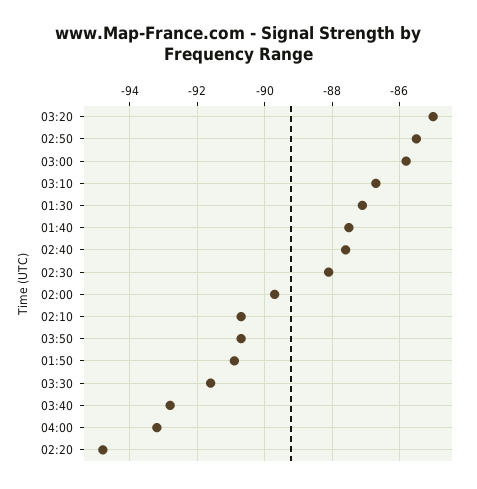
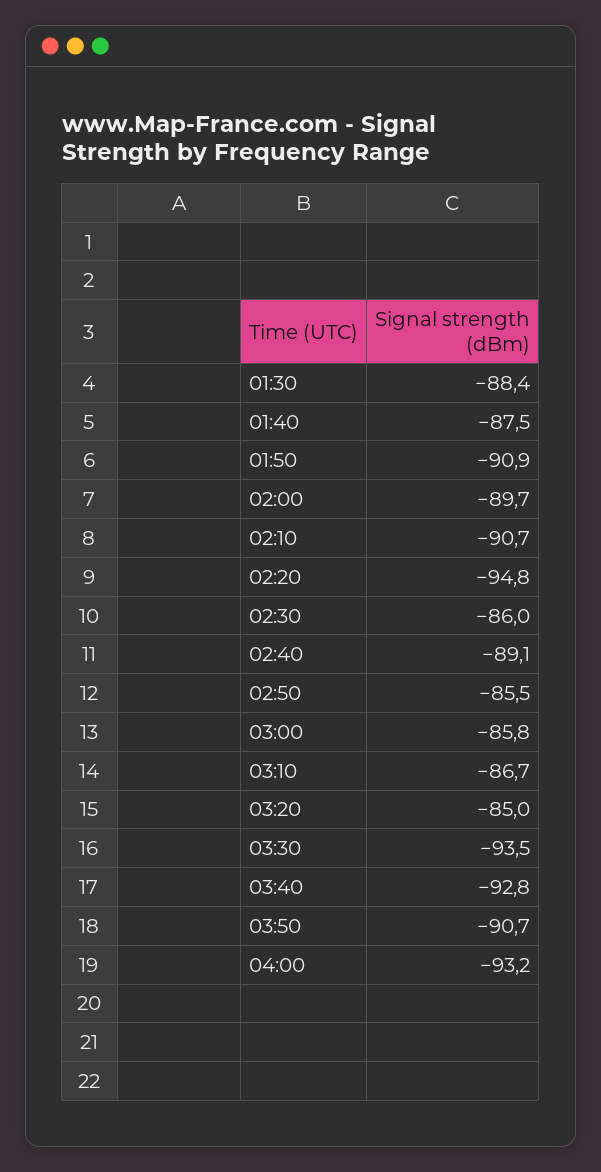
  {
    "03:20": -85,
    "02:50": -85.5,
    "03:00": -85.8,
    "03:10": -86.7,
-   "01:30": -87,
+   "01:30": -88.4,
    "01:40": -87.5,
-   "02:40": -87.5,
+   "02:40": -89.1,
-   "02:30": -88,
+   "02:30": -86,
    "02:00": -89.7,
    "02:10": -90.7,
    "03:50": -90.7,
    "01:50": -90.9,
-   "03:30": -91.5,
+   "03:30": -93.5,
    "03:40": -92.8,
    "04:00": -93.2,
    "02:20": -94.8
  }

